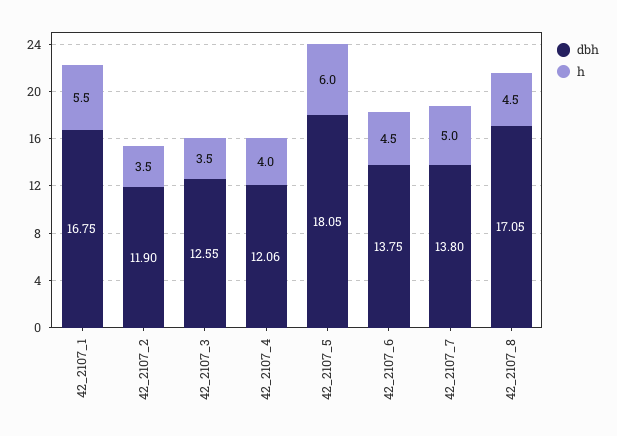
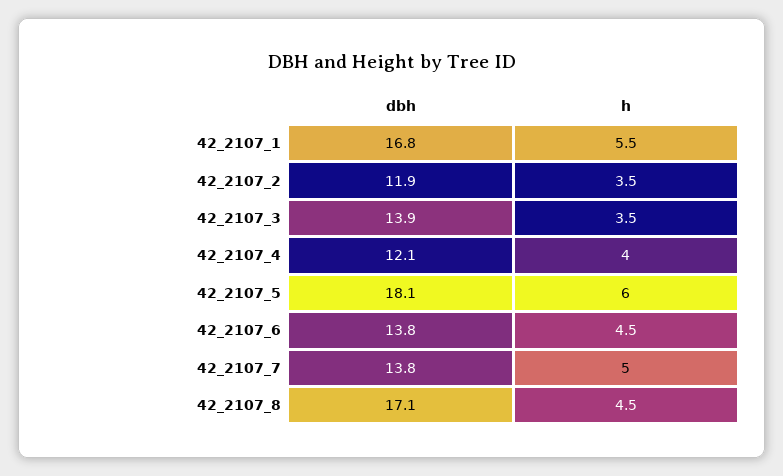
  {
    "dbh": {
      "42_2107_1": 16.75,
      "42_2107_2": 11.9,
-     "42_2107_3": 12.55,
+     "42_2107_3": 13.9,
      "42_2107_4": 12.06,
      "42_2107_5": 18.05,
      "42_2107_6": 13.75,
      "42_2107_7": 13.8,
      "42_2107_8": 17.05
    },
    "h": {
      "42_2107_1": 5.5,
      "42_2107_2": 3.5,
      "42_2107_3": 3.5,
      "42_2107_4": 4,
      "42_2107_5": 6,
      "42_2107_6": 4.5,
      "42_2107_7": 5,
      "42_2107_8": 4.5
    }
  }

